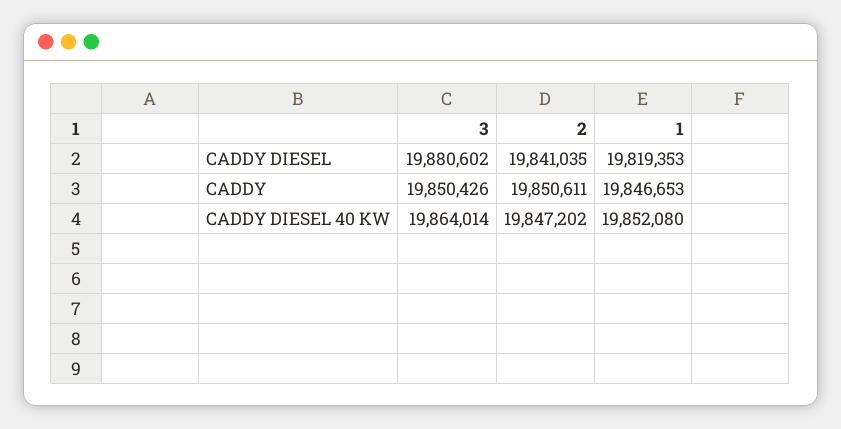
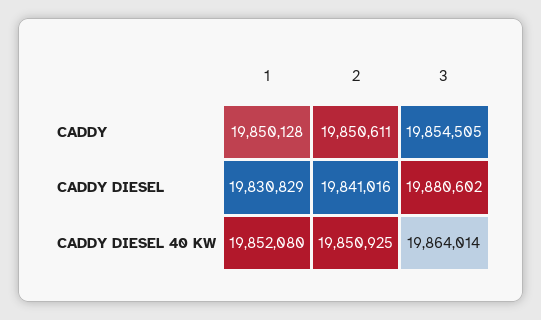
  {
    "3": {
      "CADDY DIESEL": 19880602,
-     "CADDY": 19850426,
+     "CADDY": 19854505,
      "CADDY DIESEL 40 KW": 19864014
    },
    "2": {
-     "CADDY DIESEL": 19841035,
+     "CADDY DIESEL": 19841016,
      "CADDY": 19850611,
-     "CADDY DIESEL 40 KW": 19847202
+     "CADDY DIESEL 40 KW": 19850925
    },
    "1": {
-     "CADDY DIESEL": 19819353,
+     "CADDY DIESEL": 19830829,
-     "CADDY": 19846653,
+     "CADDY": 19850128,
      "CADDY DIESEL 40 KW": 19852080
    }
  }

